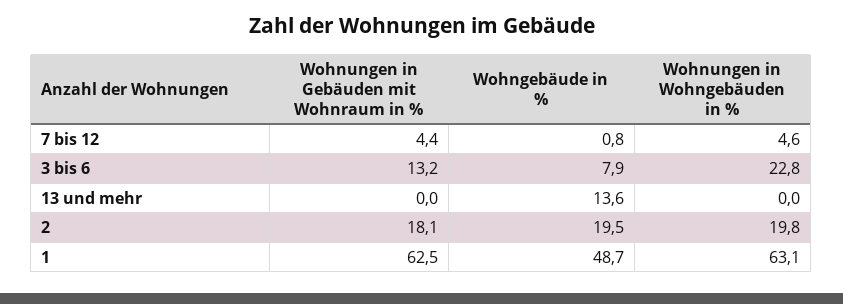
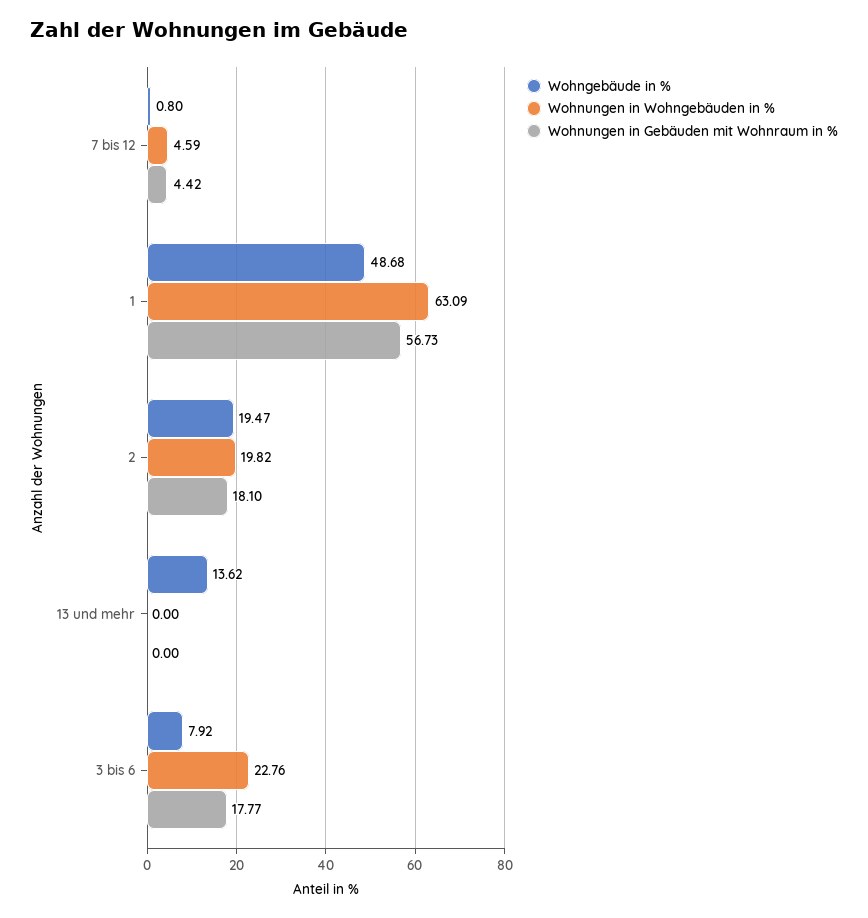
  {
    "Wohnungen in Gebäuden mit Wohnraum in %": {
      "7 bis 12": 4.42,
-     "3 bis 6": 13.2,
+     "3 bis 6": 17.77,
      "13 und mehr": 0,
      "2": 18.1,
-     "1": 62.5
+     "1": 56.73
    },
    "Wohngebäude in %": {
      "7 bis 12": 0.8,
      "3 bis 6": 7.92,
      "13 und mehr": 13.62,
      "2": 19.47,
      "1": 48.68
    },
    "Wohnungen in Wohngebäuden in %": {
      "7 bis 12": 4.59,
      "3 bis 6": 22.76,
      "13 und mehr": 0,
      "2": 19.82,
      "1": 63.09
    }
  }

